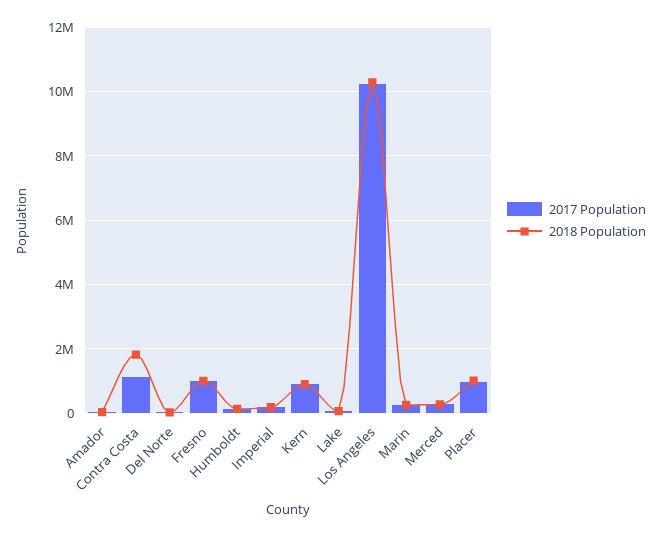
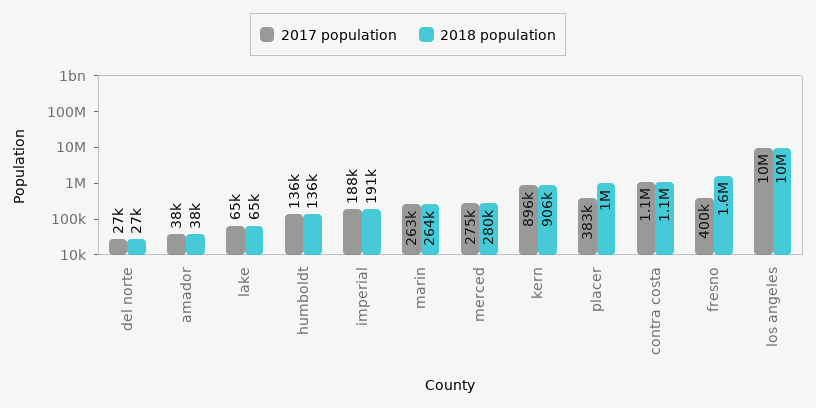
  {
    "2017 Population": {
      "Amador": 38000,
      "Contra Costa": 1100000,
      "Del Norte": 27000,
-     "Fresno": 1000000,
+     "Fresno": 400000,
      "Humboldt": 136000,
      "Imperial": 188000,
      "Kern": 896000,
      "Lake": 65000,
      "Los Angeles": 10000000,
      "Marin": 263000,
      "Merced": 275000,
-     "Placer": 1000000
+     "Placer": 383000
    },
    "2018 Population": {
      "Amador": 38000,
-     "Contra Costa": 1800000,
+     "Contra Costa": 1100000,
      "Del Norte": 27000,
-     "Fresno": 1000000,
+     "Fresno": 1600000,
      "Humboldt": 136000,
      "Imperial": 191000,
      "Kern": 906000,
      "Lake": 65000,
      "Los Angeles": 10000000,
      "Marin": 264000,
      "Merced": 280000,
      "Placer": 1000000
    }
  }

